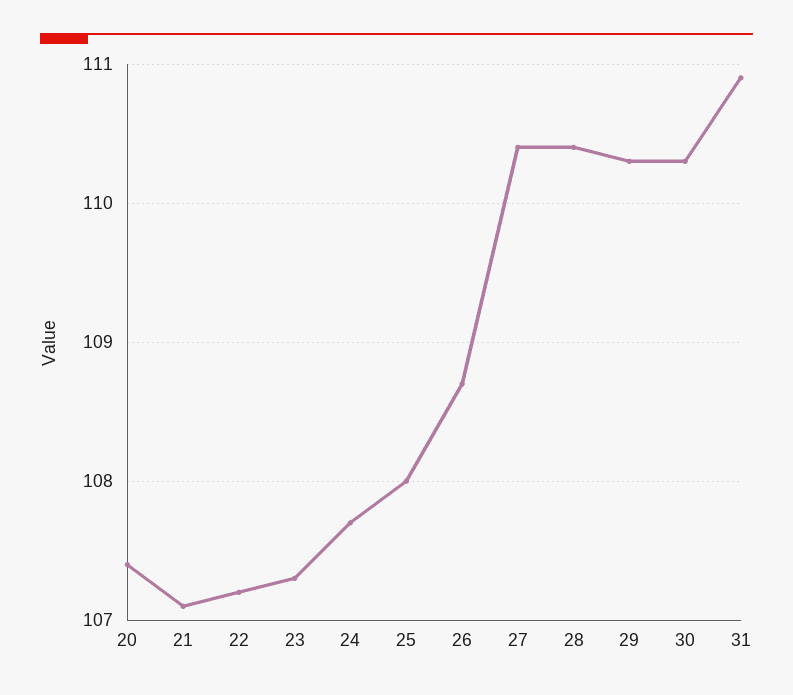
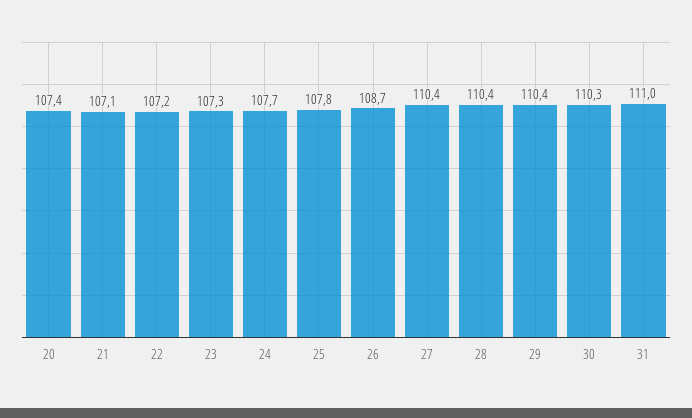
  {
    "20": 107.4,
    "21": 107.1,
    "22": 107.2,
    "23": 107.3,
    "24": 107.7,
-   "25": 108,
+   "25": 107.8,
    "26": 108.7,
    "27": 110.4,
    "28": 110.4,
-   "29": 110.3,
+   "29": 110.4,
    "30": 110.3,
-   "31": 110.9
+   "31": 111
  }

